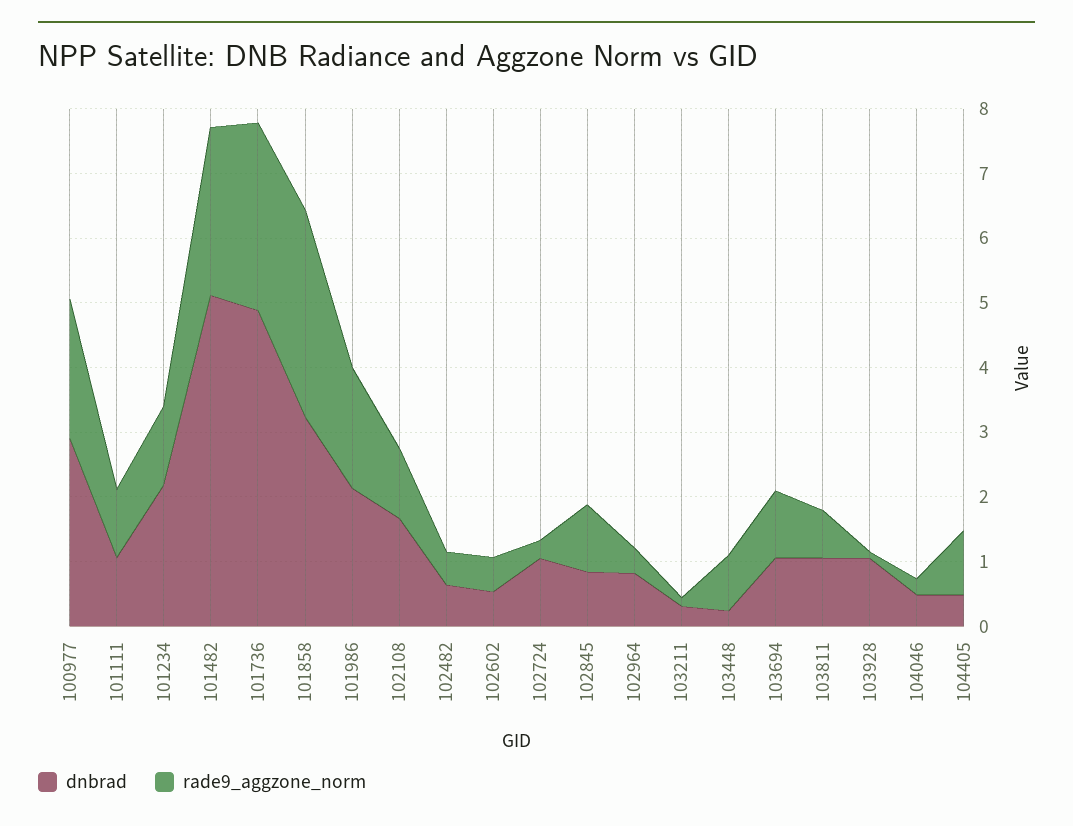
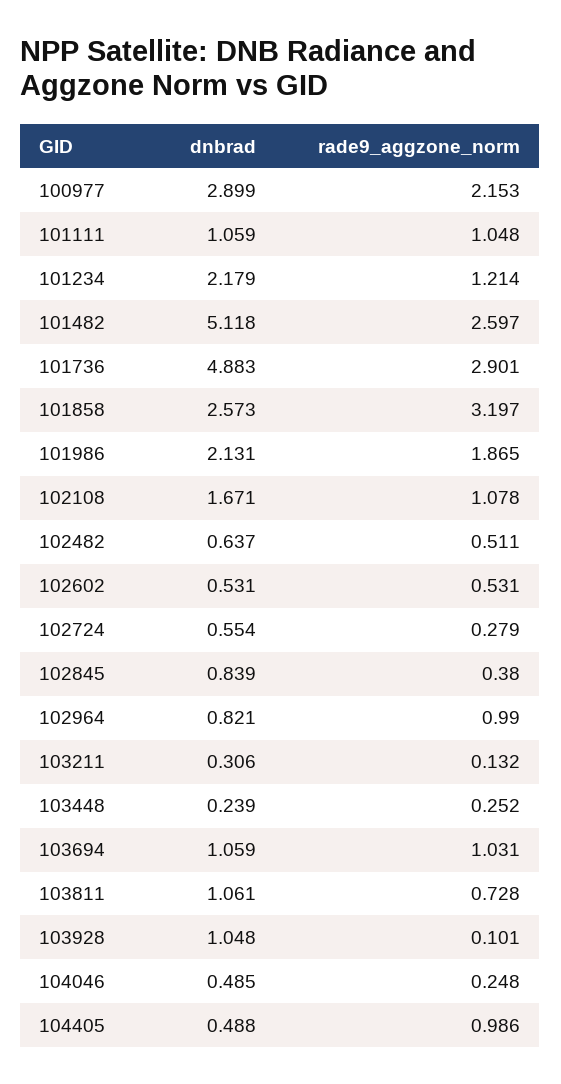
  {
    "dnbrad": {
      "100977": 2.899,
      "101111": 1.059,
      "101234": 2.179,
      "101482": 5.118,
      "101736": 4.883,
-     "101858": 3.2,
+     "101858": 2.573,
      "101986": 2.131,
      "102108": 1.671,
      "102482": 0.637,
      "102602": 0.531,
-     "102724": 1,
+     "102724": 0.554,
      "102845": 0.839,
      "102964": 0.821,
      "103211": 0.306,
      "103448": 0.239,
      "103694": 1.059,
      "103811": 1.061,
      "103928": 1.048,
      "104046": 0.485,
      "104405": 0.488
    },
    "rade9_aggzone_norm": {
      "100977": 2.153,
      "101111": 1.048,
      "101234": 1.214,
      "101482": 2.597,
      "101736": 2.901,
      "101858": 3.197,
      "101986": 1.865,
      "102108": 1.078,
      "102482": 0.511,
      "102602": 0.531,
      "102724": 0.279,
-     "102845": 1,
+     "102845": 0.38,
-     "102964": 0.4,
+     "102964": 0.99,
      "103211": 0.132,
-     "103448": 0.8,
+     "103448": 0.252,
      "103694": 1.031,
      "103811": 0.728,
      "103928": 0.101,
      "104046": 0.248,
      "104405": 0.986
    }
  }

